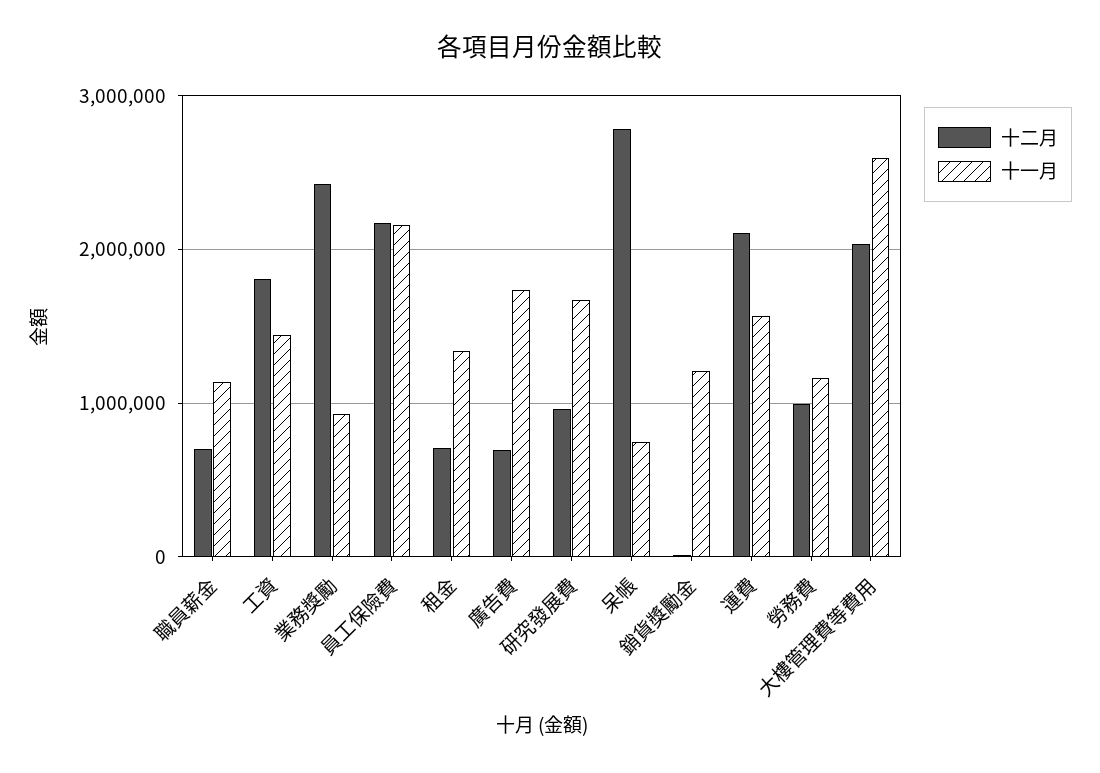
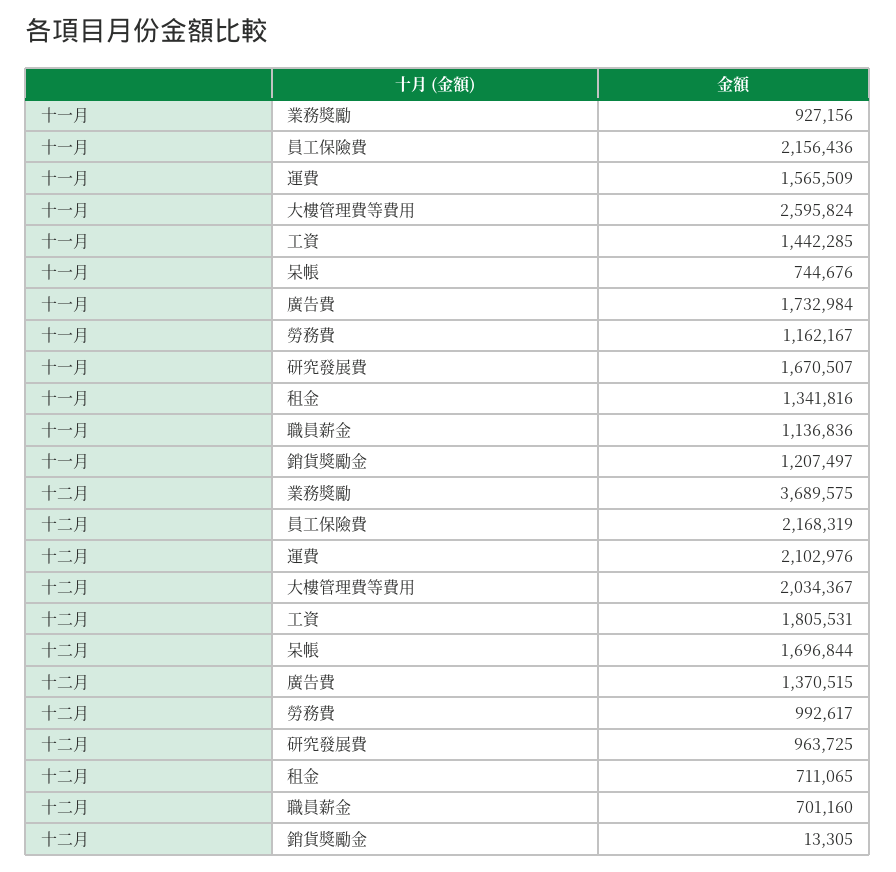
  {
    "十二月": {
      "職員薪金": 701160,
      "工資": 1805531,
-     "業務獎勵": 2400000,
+     "業務獎勵": 3689575,
      "員工保險費": 2168319,
      "租金": 711065,
-     "廣告費": 700000,
+     "廣告費": 1370515,
      "研究發展費": 963725,
-     "呆帳": 2800000,
+     "呆帳": 1696844,
      "銷貨獎勵金": 13305,
      "運費": 2102976,
      "勞務費": 992617,
      "大樓管理費等費用": 2034367
    },
    "十一月": {
      "職員薪金": 1136836,
      "工資": 1442285,
      "業務獎勵": 927156,
      "員工保險費": 2156436,
      "租金": 1341816,
      "廣告費": 1732984,
      "研究發展費": 1670507,
      "呆帳": 744676,
      "銷貨獎勵金": 1207497,
      "運費": 1565509,
      "勞務費": 1162167,
      "大樓管理費等費用": 2595824
    }
  }

